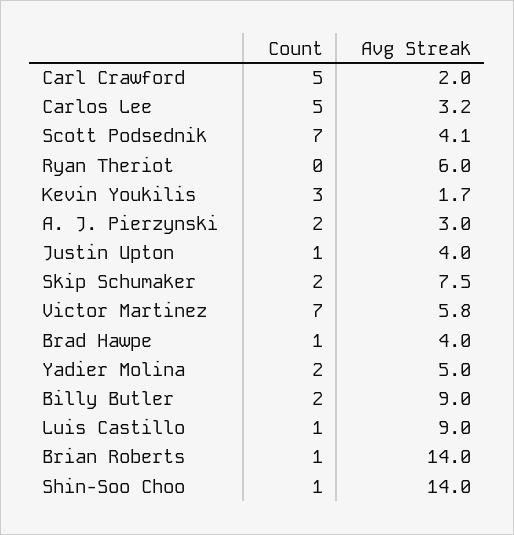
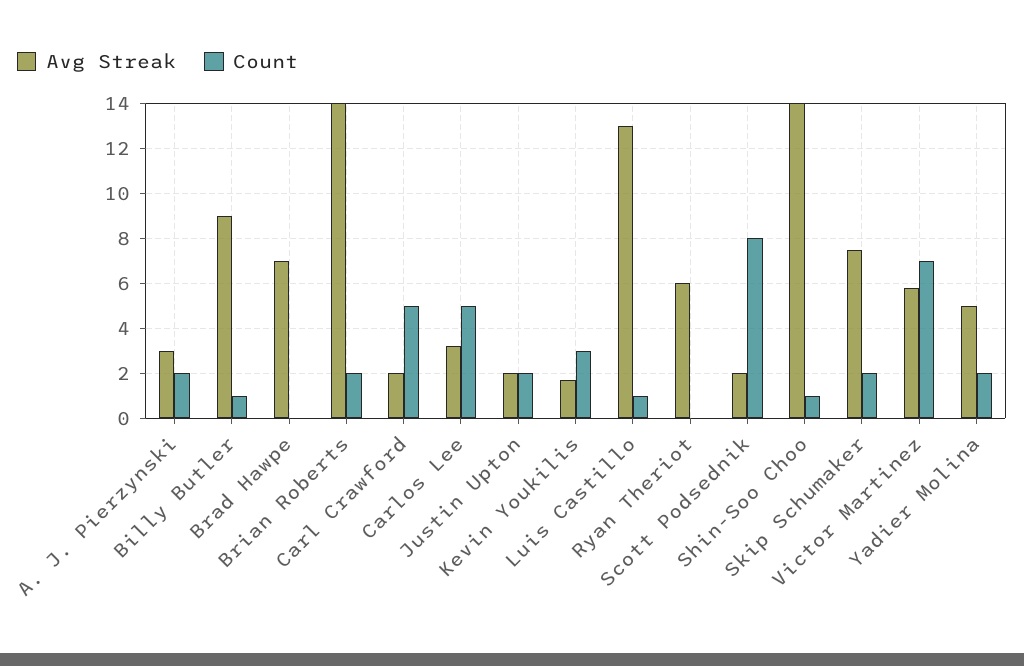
  {
    "Count": {
      "Carl Crawford": 5,
      "Carlos Lee": 5,
-     "Scott Podsednik": 7,
+     "Scott Podsednik": 8,
      "Ryan Theriot": 0,
      "Kevin Youkilis": 3,
      "A. J. Pierzynski": 2,
-     "Justin Upton": 1,
+     "Justin Upton": 2,
      "Skip Schumaker": 2,
      "Victor Martinez": 7,
-     "Brad Hawpe": 1,
+     "Brad Hawpe": 0,
      "Yadier Molina": 2,
-     "Billy Butler": 2,
+     "Billy Butler": 1,
      "Luis Castillo": 1,
-     "Brian Roberts": 1,
+     "Brian Roberts": 2,
      "Shin-Soo Choo": 1
    },
    "Avg Streak": {
      "Carl Crawford": 2,
      "Carlos Lee": 3.2,
-     "Scott Podsednik": 4.1,
+     "Scott Podsednik": 2,
      "Ryan Theriot": 6,
      "Kevin Youkilis": 1.7,
      "A. J. Pierzynski": 3,
-     "Justin Upton": 4,
+     "Justin Upton": 2,
      "Skip Schumaker": 7.5,
      "Victor Martinez": 5.8,
-     "Brad Hawpe": 4,
+     "Brad Hawpe": 7,
      "Yadier Molina": 5,
      "Billy Butler": 9,
-     "Luis Castillo": 9,
+     "Luis Castillo": 13,
      "Brian Roberts": 14,
      "Shin-Soo Choo": 14
    }
  }

